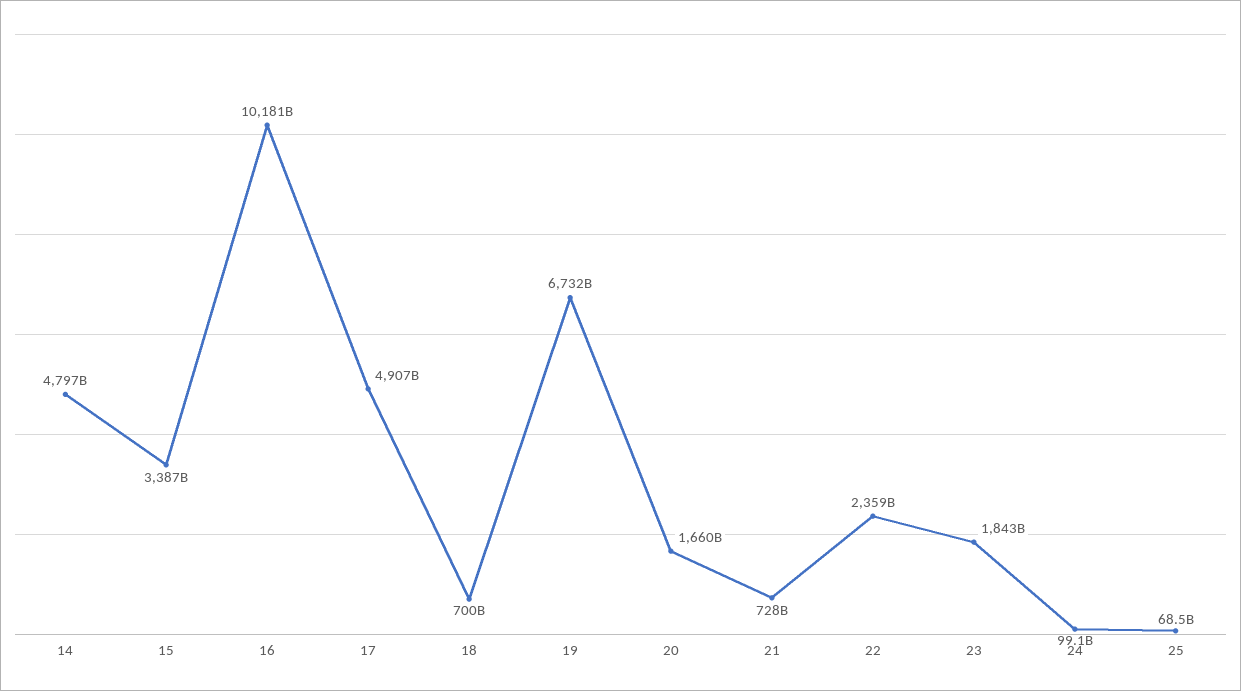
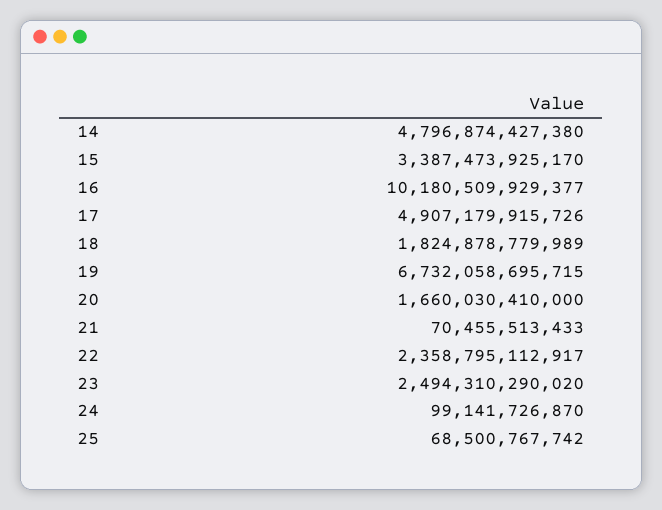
  {
    "14": 4796874427380,
    "15": 3387473925170,
    "16": 10180509929377,
    "17": 4907179915726,
-   "18": 700000000000,
+   "18": 1824878779989,
    "19": 6732058695715,
    "20": 1660030410000,
-   "21": 728000000000,
+   "21": 70455513433,
    "22": 2358795112917,
-   "23": 1843000000000,
+   "23": 2494310290020,
    "24": 99141726870,
    "25": 68500767742
  }

